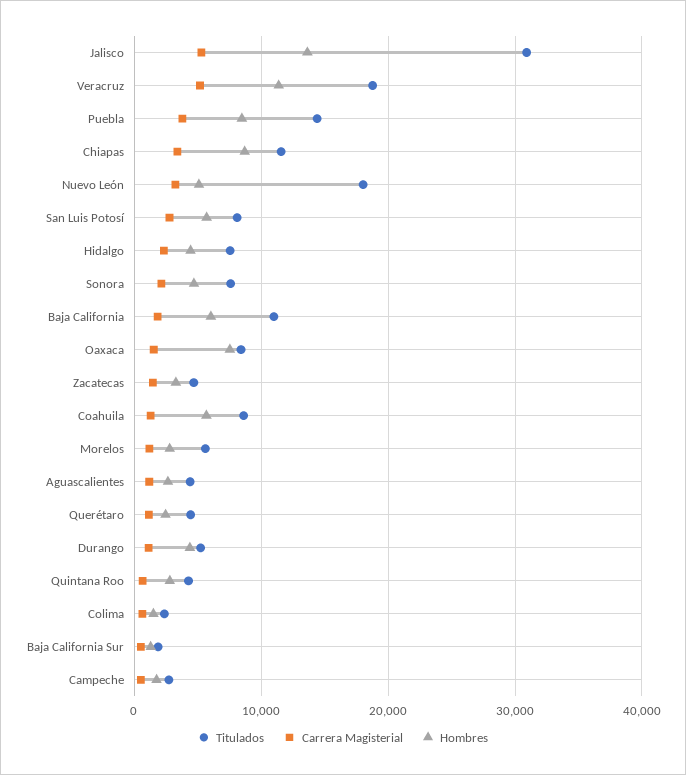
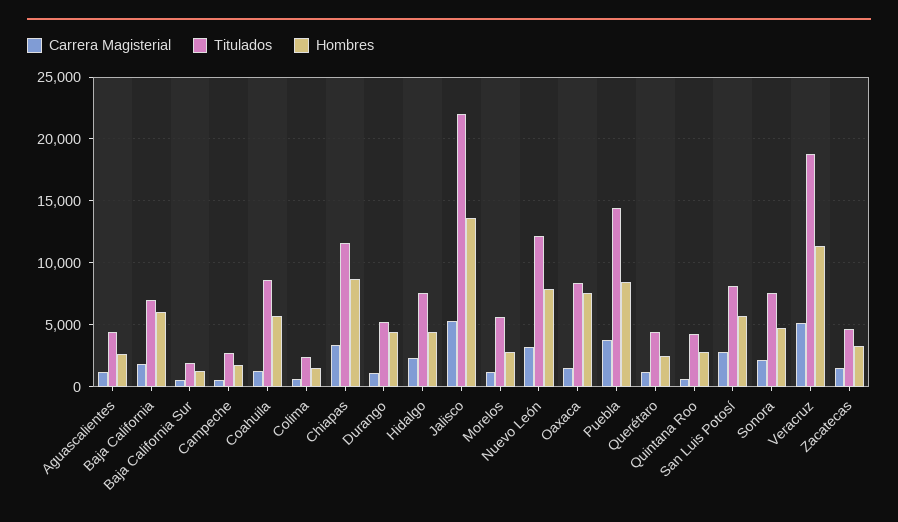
  {
    "Titulados": {
-     "Jalisco": 31000,
+     "Jalisco": 22000,
      "Veracruz": 19000,
      "Puebla": 14500,
      "Chiapas": 11500,
-     "Nuevo León": 18000,
+     "Nuevo León": 12000,
      "San Luis Potosí": 8000,
      "Hidalgo": 7500,
      "Sonora": 7500,
-     "Baja California": 11000,
+     "Baja California": 7000,
      "Oaxaca": 8500,
      "Zacatecas": 4500,
      "Coahuila": 8500,
      "Morelos": 5500,
      "Aguascalientes": 4500,
      "Querétaro": 4500,
      "Durango": 5000,
      "Quintana Roo": 4500,
      "Colima": 2500,
      "Baja California Sur": 2000,
      "Campeche": 2500
    },
    "Carrera Magisterial": {
      "Jalisco": 5500,
      "Veracruz": 5000,
      "Puebla": 4000,
      "Chiapas": 3500,
      "Nuevo León": 3000,
      "San Luis Potosí": 3000,
      "Hidalgo": 2500,
      "Sonora": 2000,
      "Baja California": 2000,
      "Oaxaca": 1500,
      "Zacatecas": 1500,
      "Coahuila": 1500,
      "Morelos": 1000,
      "Aguascalientes": 1000,
      "Querétaro": 1000,
      "Durango": 1000,
      "Quintana Roo": 500,
      "Colima": 500,
      "Baja California Sur": 500,
      "Campeche": 500
    },
    "Hombres": {
      "Jalisco": 13500,
      "Veracruz": 11500,
      "Puebla": 8500,
      "Chiapas": 8500,
-     "Nuevo León": 5000,
+     "Nuevo León": 8000,
      "San Luis Potosí": 5500,
      "Hidalgo": 4500,
      "Sonora": 4500,
      "Baja California": 6000,
      "Oaxaca": 7500,
      "Zacatecas": 3500,
      "Coahuila": 5500,
      "Morelos": 3000,
      "Aguascalientes": 2500,
      "Querétaro": 2500,
      "Durango": 4500,
      "Quintana Roo": 3000,
      "Colima": 1500,
      "Baja California Sur": 1500,
      "Campeche": 2000
    }
  }

